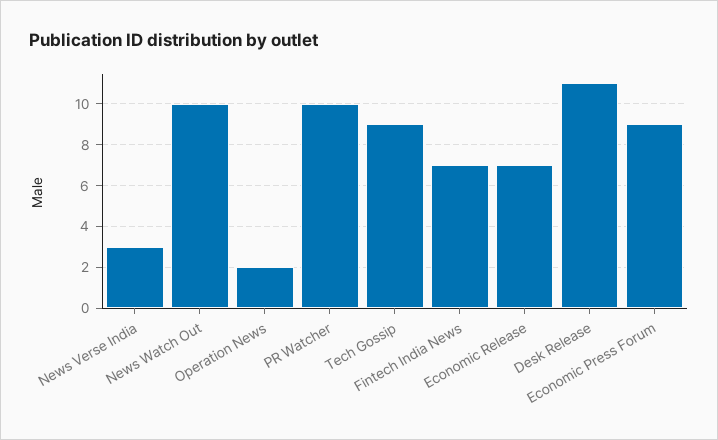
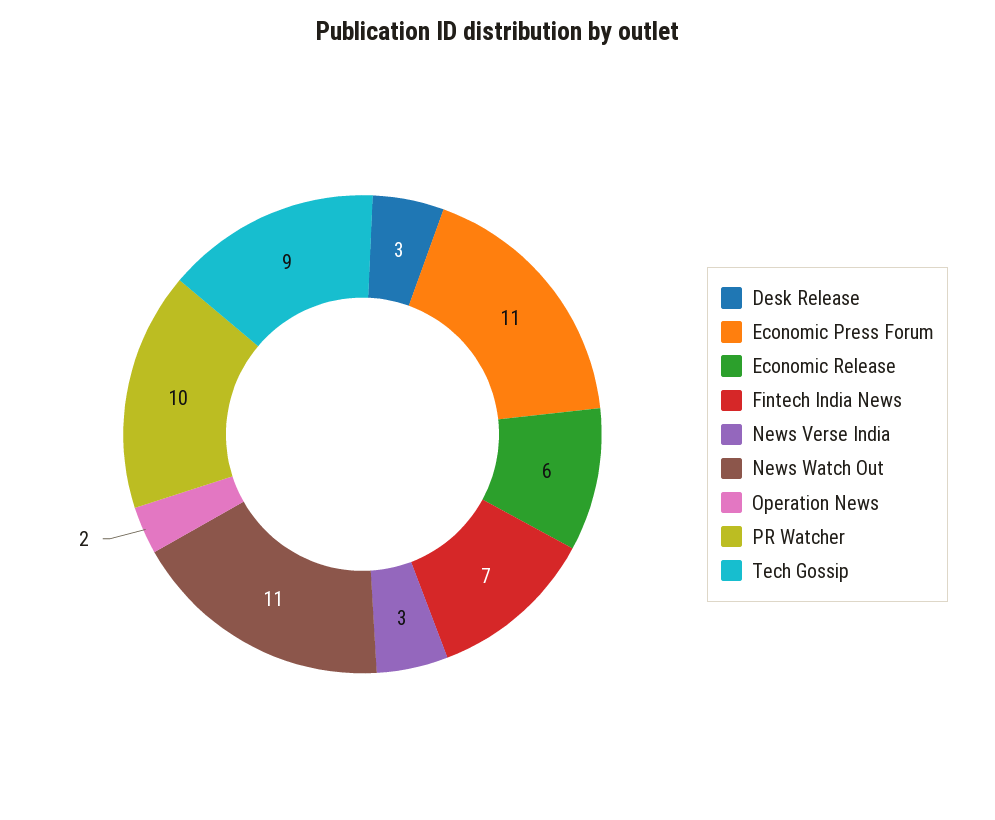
  {
    "News Verse India": 3,
-   "News Watch Out": 10,
+   "News Watch Out": 11,
    "Operation News": 2,
    "PR Watcher": 10,
    "Tech Gossip": 9,
    "Fintech India News": 7,
-   "Economic Release": 7,
+   "Economic Release": 6,
-   "Desk Release": 11,
+   "Desk Release": 3,
-   "Economic Press Forum": 9
+   "Economic Press Forum": 11
  }

